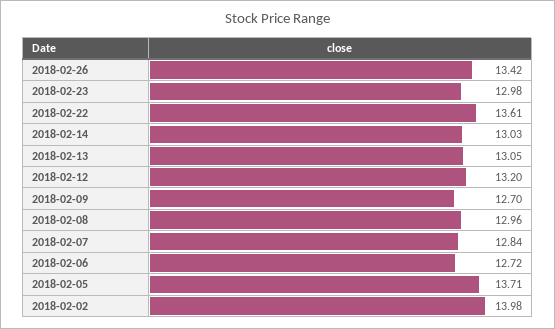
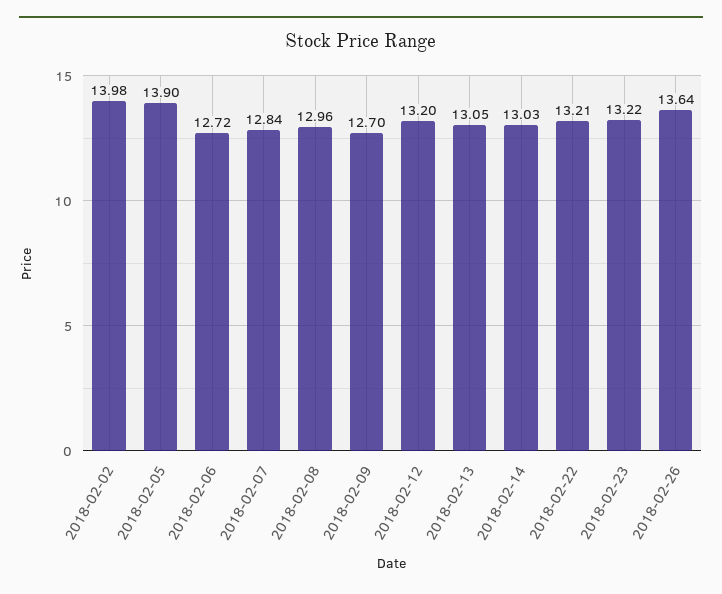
  {
-   "2018-02-26": 13.42,
+   "2018-02-26": 13.64,
-   "2018-02-23": 12.98,
+   "2018-02-23": 13.22,
-   "2018-02-22": 13.61,
+   "2018-02-22": 13.21,
    "2018-02-14": 13.03,
    "2018-02-13": 13.05,
    "2018-02-12": 13.2,
    "2018-02-09": 12.7,
    "2018-02-08": 12.96,
    "2018-02-07": 12.84,
    "2018-02-06": 12.72,
-   "2018-02-05": 13.71,
+   "2018-02-05": 13.9,
    "2018-02-02": 13.98
  }

